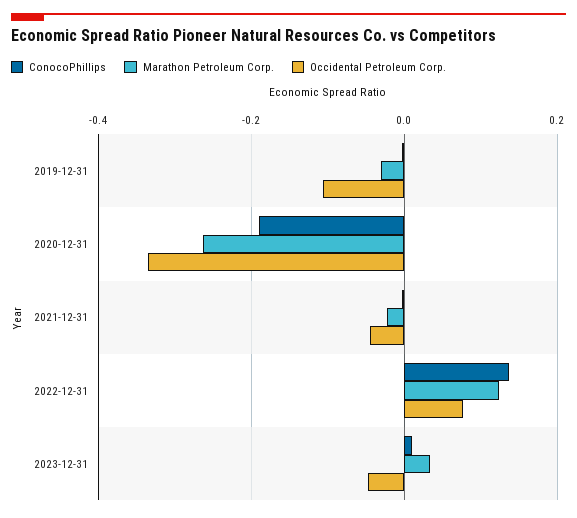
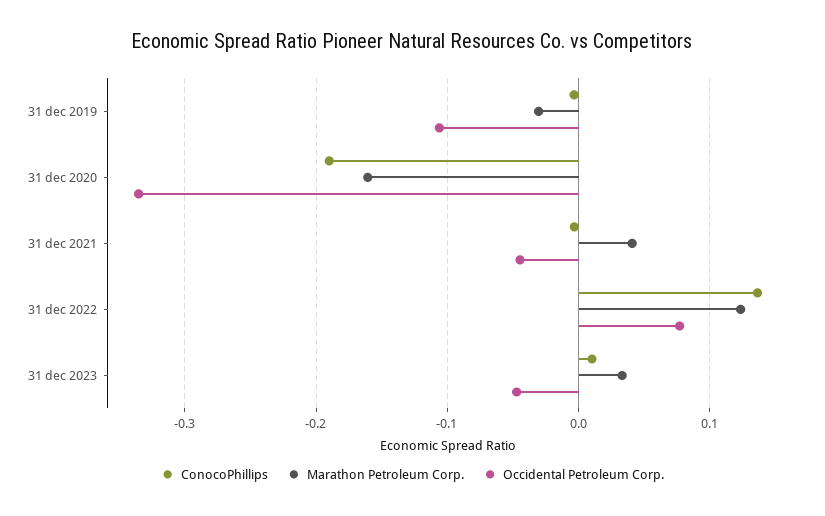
  {
    "ConocoPhillips": {
      "2019-12-31": 0,
      "2020-12-31": -0.19,
      "2021-12-31": 0,
      "2022-12-31": 0.14,
      "2023-12-31": 0.01
    },
    "Marathon Petroleum Corp.": {
      "2019-12-31": -0.03,
-     "2020-12-31": -0.26,
+     "2020-12-31": -0.16,
-     "2021-12-31": -0.02,
+     "2021-12-31": 0.04,
      "2022-12-31": 0.12,
      "2023-12-31": 0.03
    },
    "Occidental Petroleum Corp.": {
      "2019-12-31": -0.11,
      "2020-12-31": -0.34,
      "2021-12-31": -0.04,
      "2022-12-31": 0.08,
      "2023-12-31": -0.05
    }
  }

